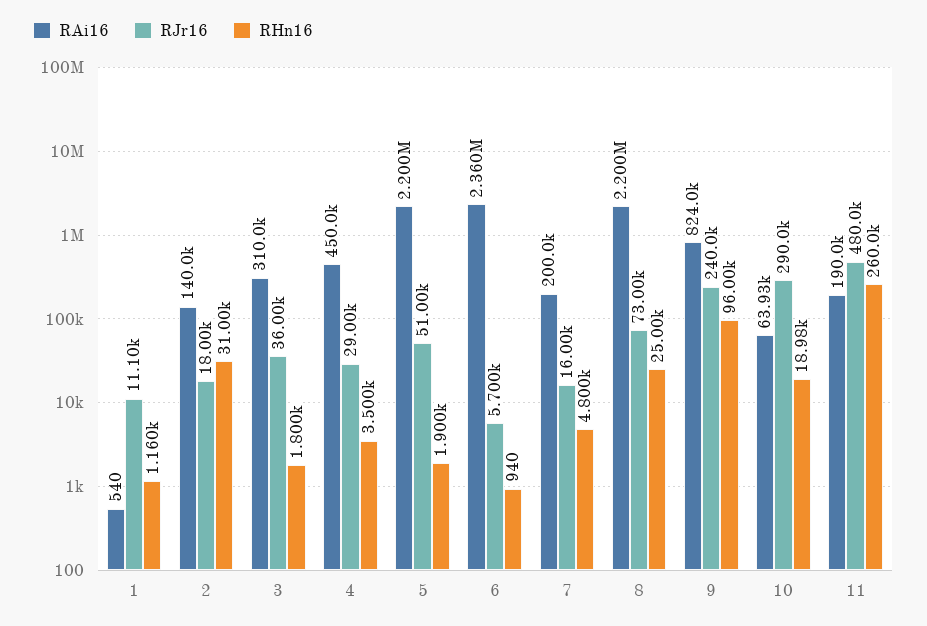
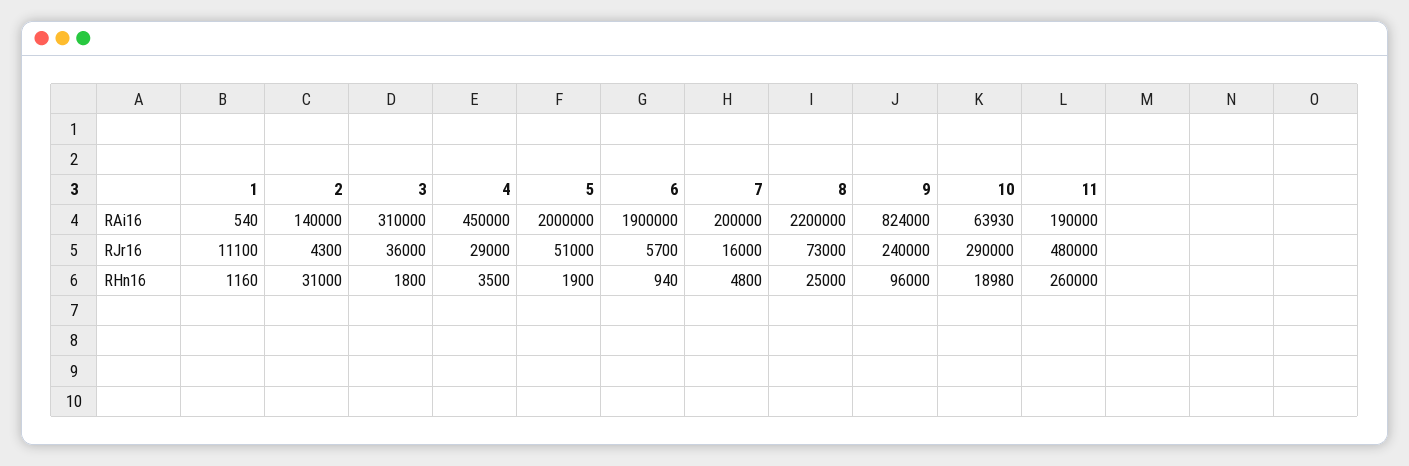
  {
    "RAi16": {
      "1": 540,
      "2": 140000,
      "3": 310000,
      "4": 450000,
-     "5": 2200000,
+     "5": 2000000,
-     "6": 2360000,
+     "6": 1900000,
      "7": 200000,
      "8": 2200000,
      "9": 824000,
      "10": 63930,
      "11": 190000
    },
    "RJr16": {
      "1": 11100,
-     "2": 18000,
+     "2": 4300,
      "3": 36000,
      "4": 29000,
      "5": 51000,
      "6": 5700,
      "7": 16000,
      "8": 73000,
      "9": 240000,
      "10": 290000,
      "11": 480000
    },
    "RHn16": {
      "1": 1160,
      "2": 31000,
      "3": 1800,
      "4": 3500,
      "5": 1900,
      "6": 940,
      "7": 4800,
      "8": 25000,
      "9": 96000,
      "10": 18980,
      "11": 260000
    }
  }

